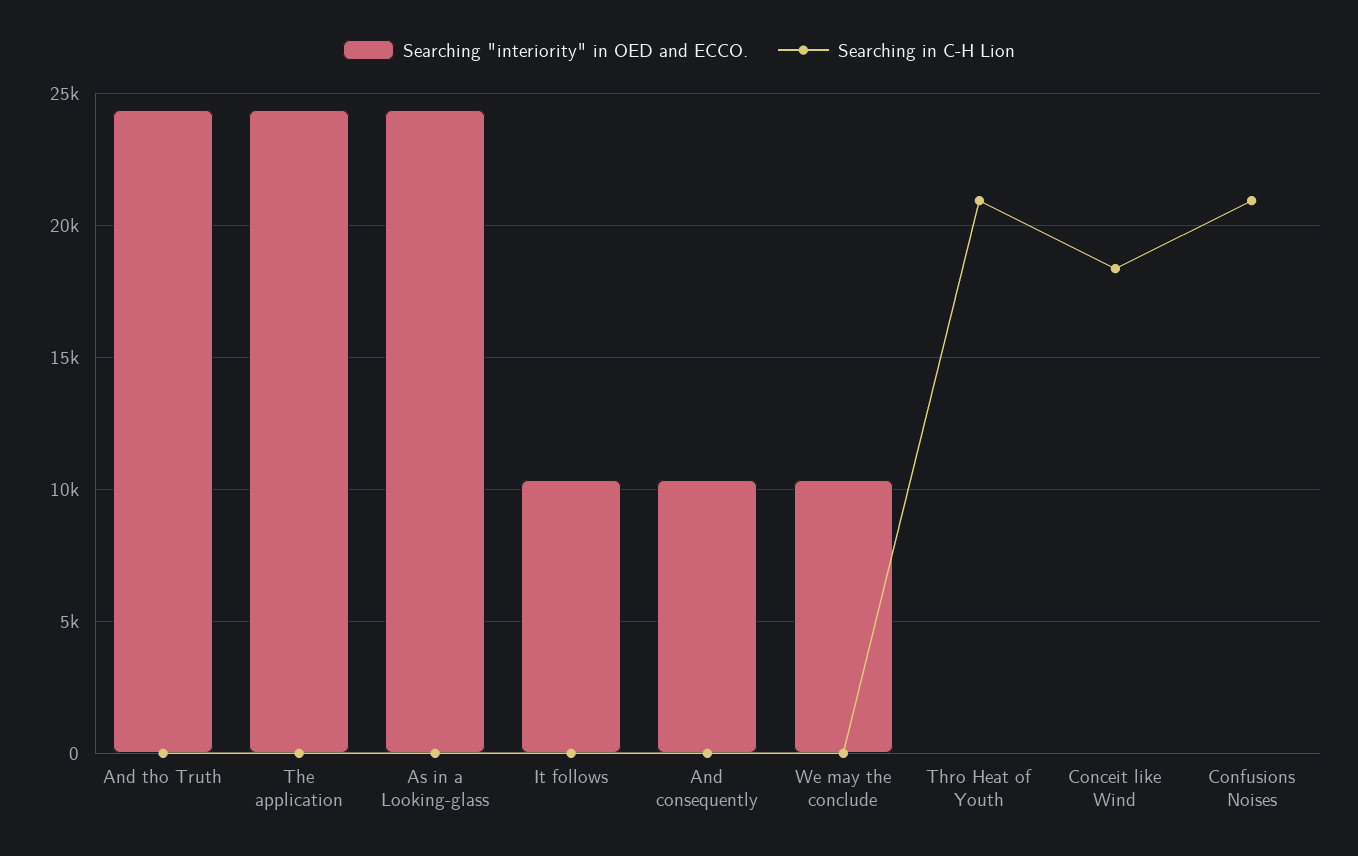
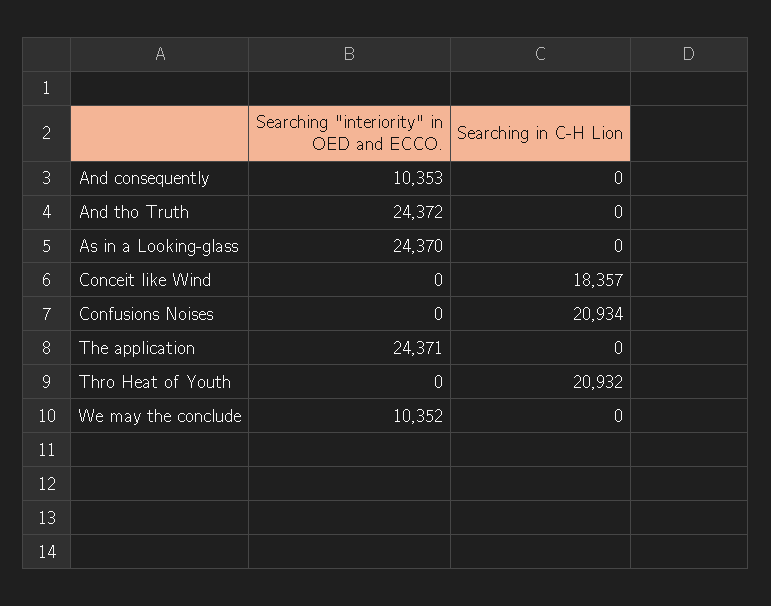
  {
    "Searching \"interiority\" in OED and ECCO.": {
      "And tho Truth": 24372,
      "The application": 24371,
      "As in a Looking-glass": 24370,
-     "It follows": 10500,
      "And consequently": 10353,
      "We may the conclude": 10352,
      "Thro Heat of Youth": 0,
      "Conceit like Wind": 0,
      "Confusions Noises": 0
    },
    "Searching in C-H Lion": {
      "And tho Truth": 0,
      "The application": 0,
      "As in a Looking-glass": 0,
-     "It follows": 0,
      "And consequently": 0,
      "We may the conclude": 0,
      "Thro Heat of Youth": 20932,
      "Conceit like Wind": 18357,
      "Confusions Noises": 20934
    }
  }

